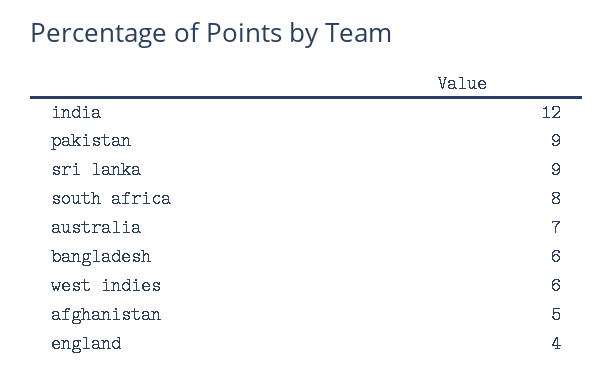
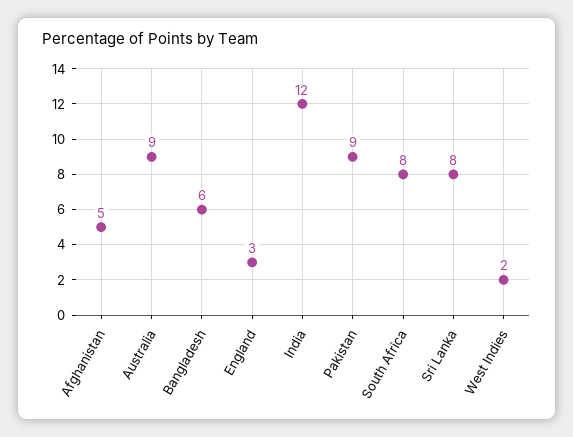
  {
    "india": 12,
    "pakistan": 9,
-   "sri lanka": 9,
+   "sri lanka": 8,
    "south africa": 8,
-   "australia": 7,
+   "australia": 9,
    "bangladesh": 6,
-   "west indies": 6,
+   "west indies": 2,
    "afghanistan": 5,
-   "england": 4
+   "england": 3
  }

